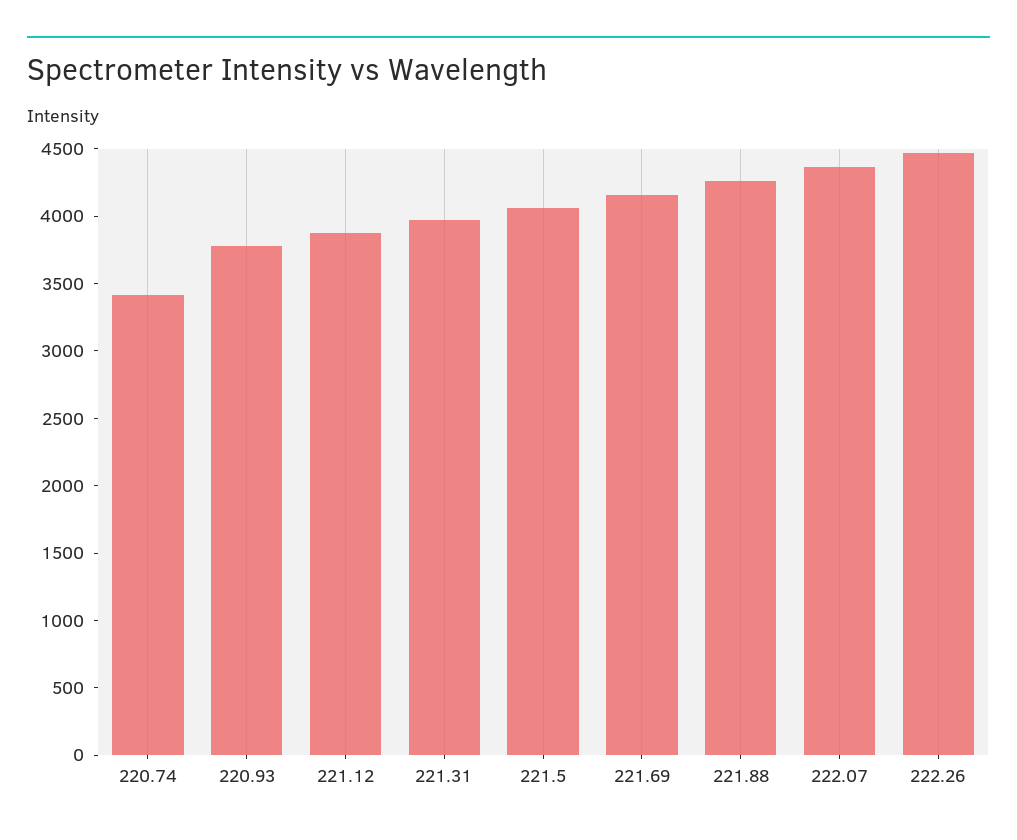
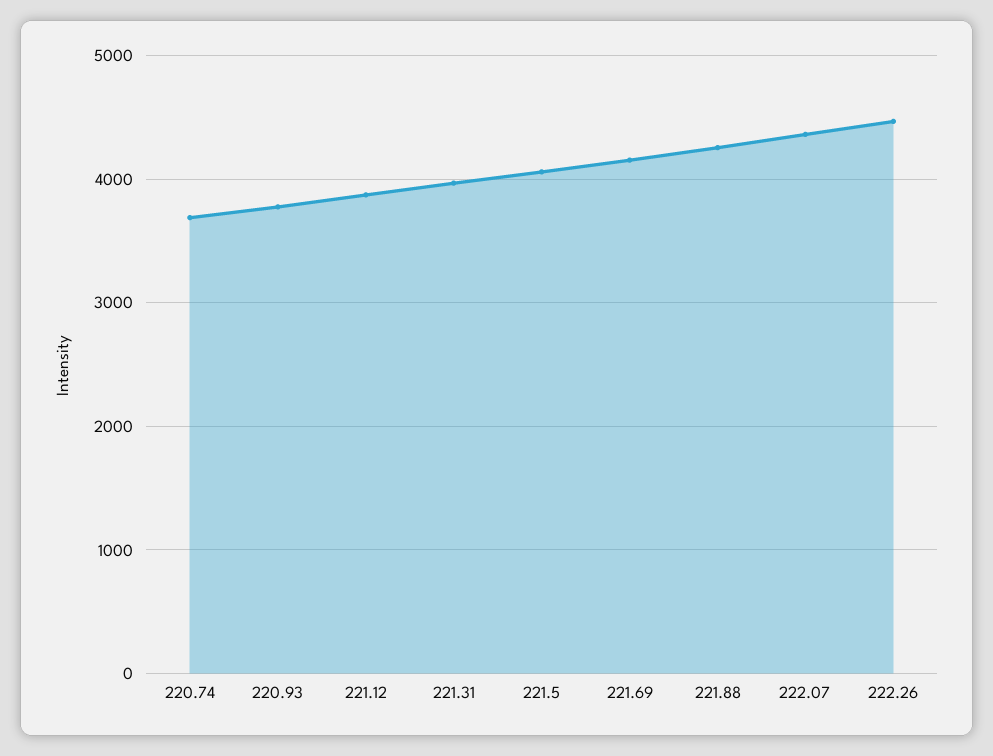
  {
-   "220.74": 3400,
+   "220.74": 3700,
    "220.93": 3800,
    "221.12": 3900,
    "221.31": 4000,
    "221.5": 4100,
    "221.69": 4200,
    "221.88": 4300,
    "222.07": 4400,
    "222.26": 4500
  }

